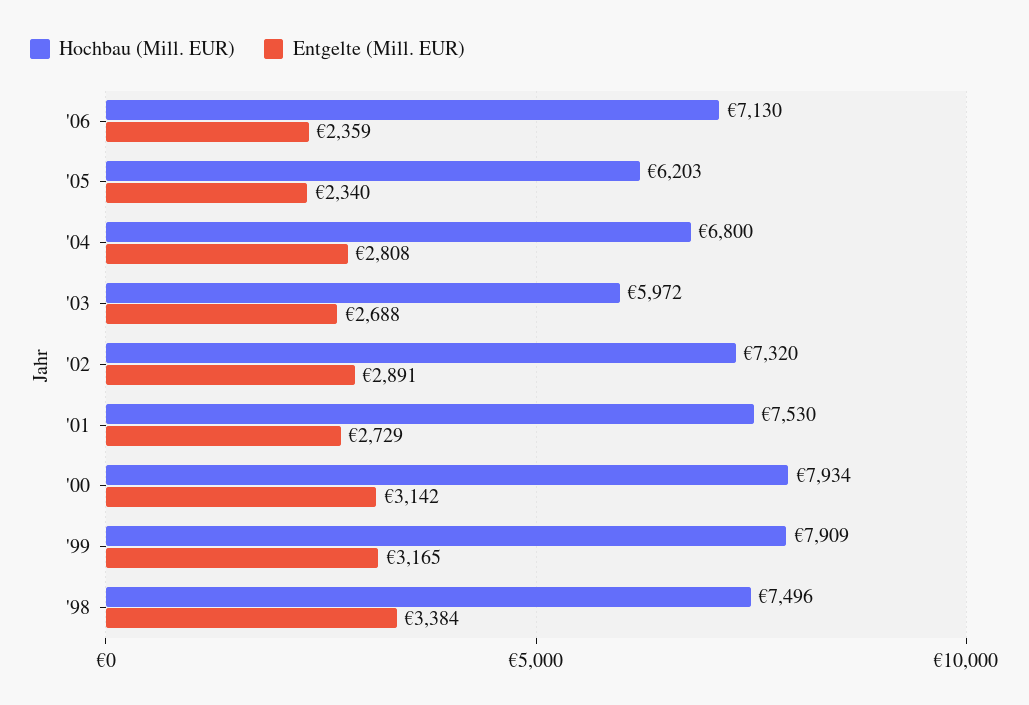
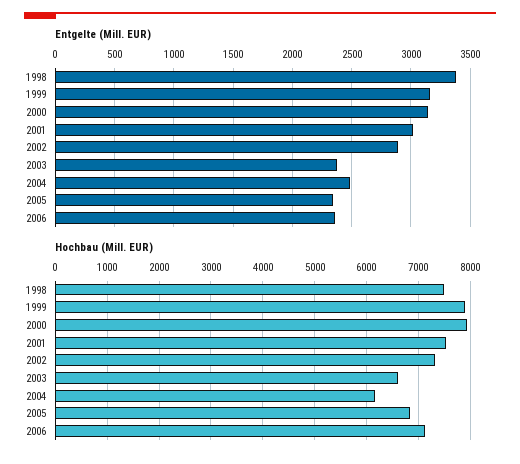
  {
    "Hochbau (Mill. EUR)": {
      "'06": 7130,
-     "'05": 6203,
+     "'05": 6800,
-     "'04": 6800,
+     "'04": 6200,
-     "'03": 5972,
+     "'03": 6600,
      "'02": 7320,
      "'01": 7530,
      "'00": 7934,
      "'99": 7909,
      "'98": 7496
    },
    "Entgelte (Mill. EUR)": {
      "'06": 2359,
      "'05": 2340,
-     "'04": 2808,
+     "'04": 2500,
-     "'03": 2688,
+     "'03": 2400,
      "'02": 2891,
-     "'01": 2729,
+     "'01": 3000,
      "'00": 3142,
      "'99": 3165,
      "'98": 3384
    }
  }

